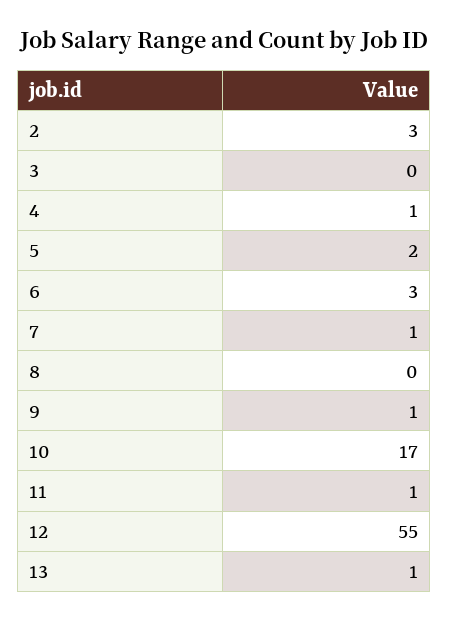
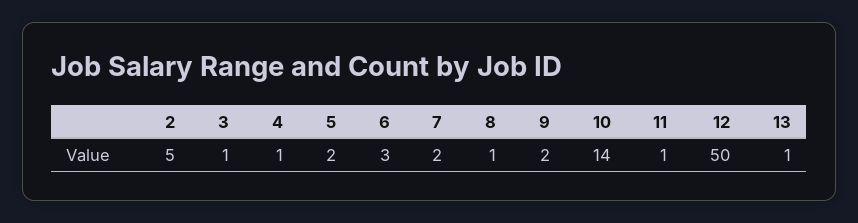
  {
-   "2": 3,
+   "2": 5,
-   "3": 0,
+   "3": 1,
    "4": 1,
    "5": 2,
    "6": 3,
-   "7": 1,
+   "7": 2,
-   "8": 0,
+   "8": 1,
-   "9": 1,
+   "9": 2,
-   "10": 17,
+   "10": 14,
    "11": 1,
-   "12": 55,
+   "12": 50,
    "13": 1
  }

